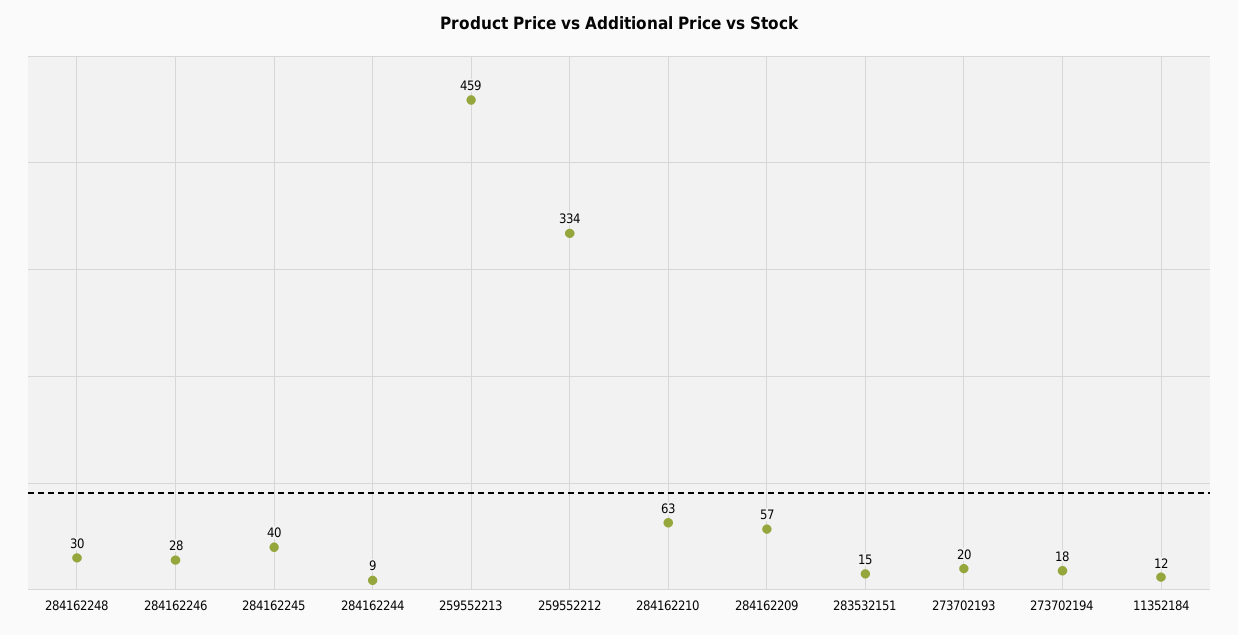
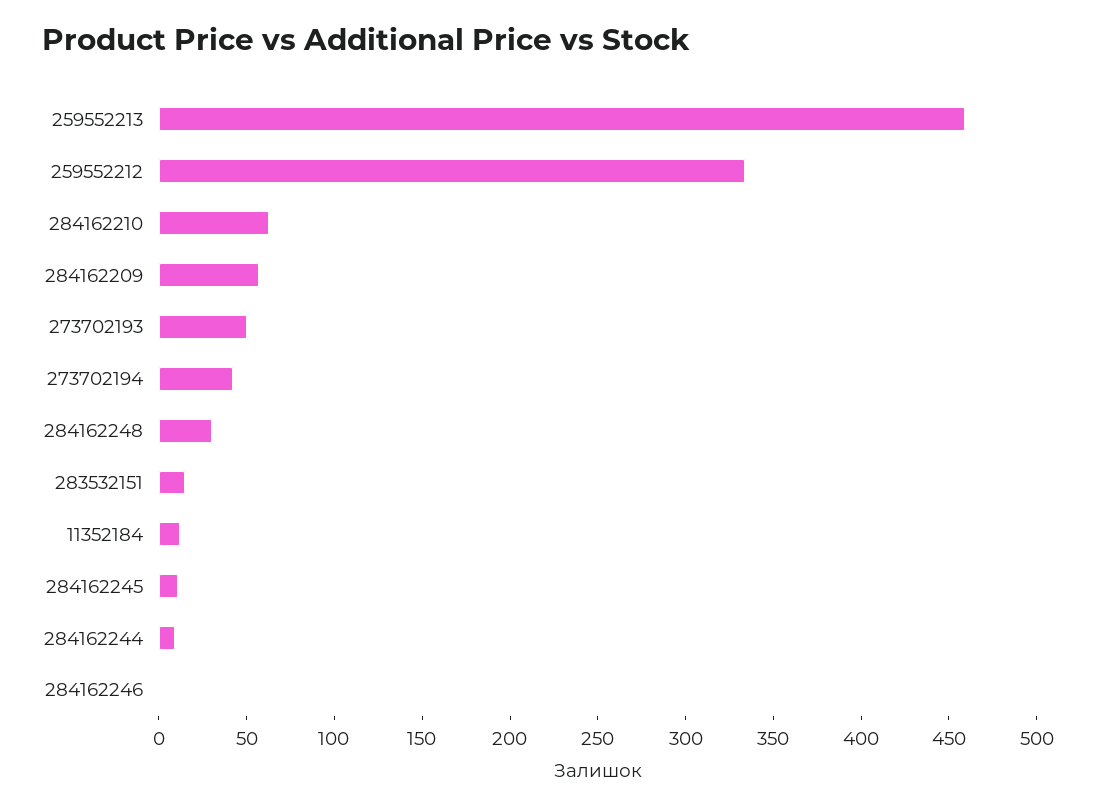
  {
    "284162248": 30,
-   "284162246": 28,
+   "284162246": 0,
-   "284162245": 40,
+   "284162245": 10,
    "284162244": 9,
    "259552213": 459,
    "259552212": 334,
    "284162210": 63,
    "284162209": 57,
    "283532151": 15,
-   "273702193": 20,
+   "273702193": 50,
-   "273702194": 18,
+   "273702194": 40,
    "11352184": 12
  }

